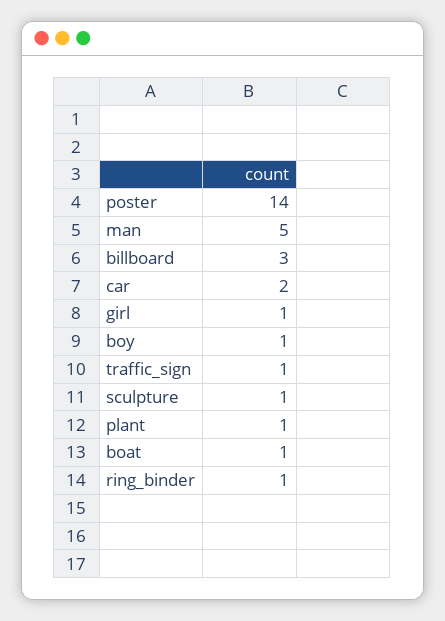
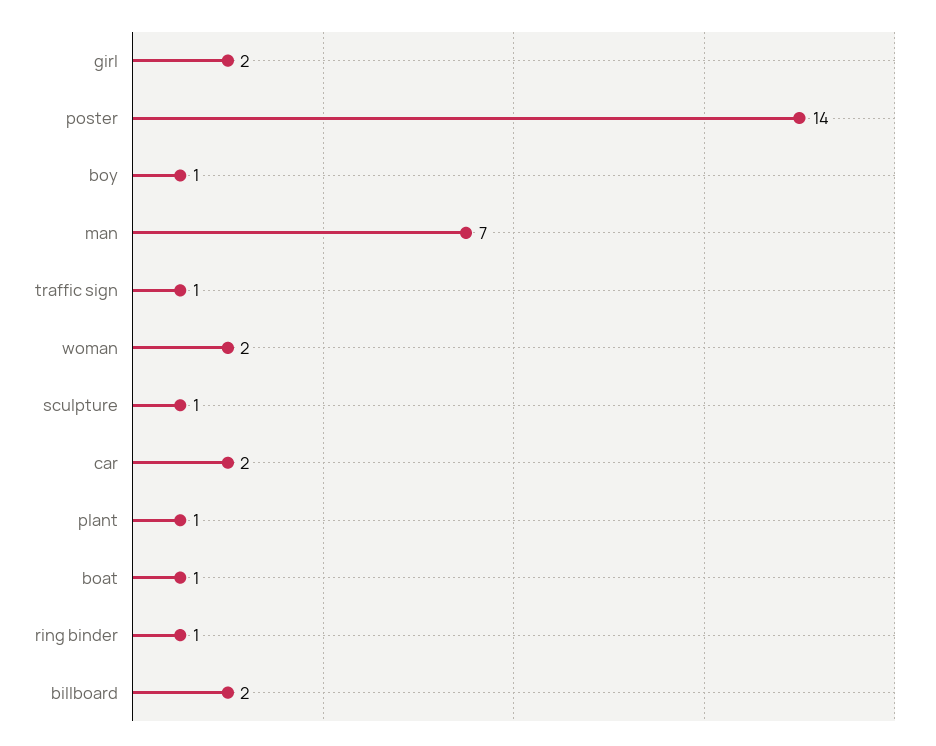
  {
    "poster": 14,
-   "man": 5,
+   "man": 7,
-   "billboard": 3,
+   "billboard": 2,
    "car": 2,
-   "girl": 1,
+   "girl": 2,
    "boy": 1,
    "traffic_sign": 1,
    "sculpture": 1,
    "plant": 1,
    "boat": 1,
-   "ring_binder": 1
+   "ring_binder": 1,
+   "woman": 2
  }

